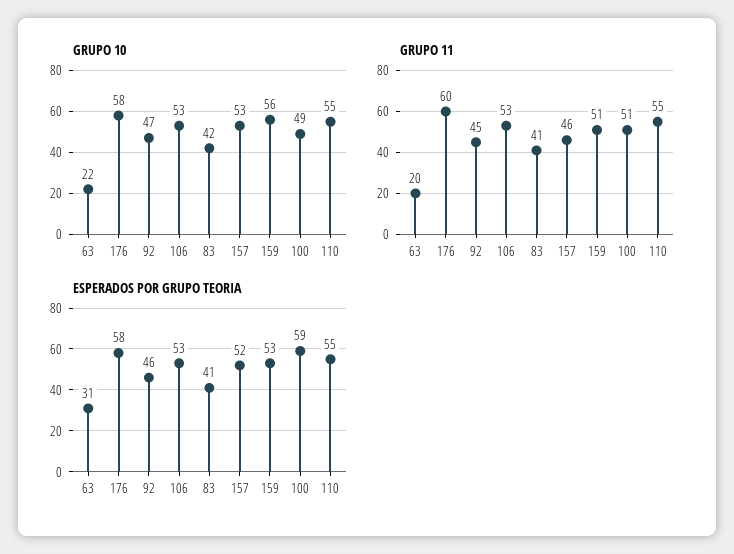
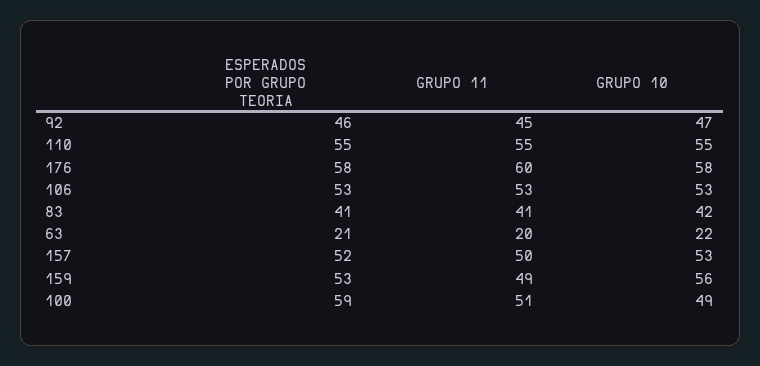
  {
    "GRUPO 10": {
      "63": 22,
      "176": 58,
      "92": 47,
      "106": 53,
      "83": 42,
      "157": 53,
      "159": 56,
      "100": 49,
      "110": 55
    },
    "GRUPO 11": {
      "63": 20,
      "176": 60,
      "92": 45,
      "106": 53,
      "83": 41,
-     "157": 46,
+     "157": 50,
-     "159": 51,
+     "159": 49,
      "100": 51,
      "110": 55
    },
    "ESPERADOS POR GRUPO TEORIA": {
-     "63": 31,
+     "63": 21,
      "176": 58,
      "92": 46,
      "106": 53,
      "83": 41,
      "157": 52,
      "159": 53,
      "100": 59,
      "110": 55
    }
  }

